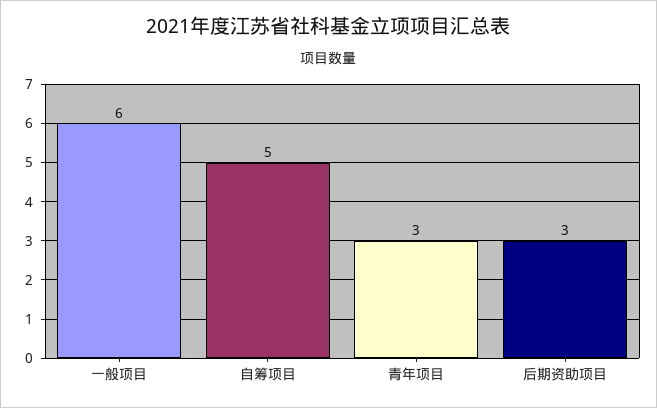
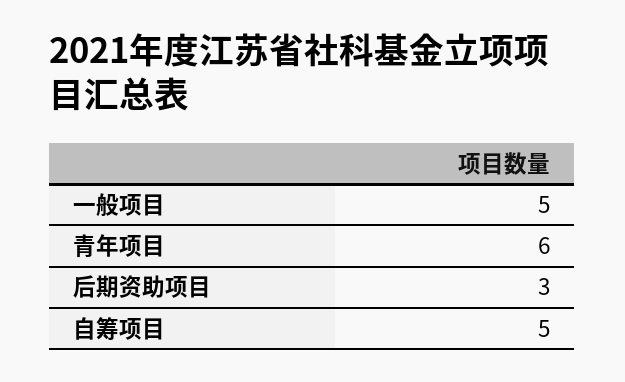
  {
-   "一般项目": 6,
+   "一般项目": 5,
    "自筹项目": 5,
-   "青年项目": 3,
+   "青年项目": 6,
    "后期资助项目": 3
  }

